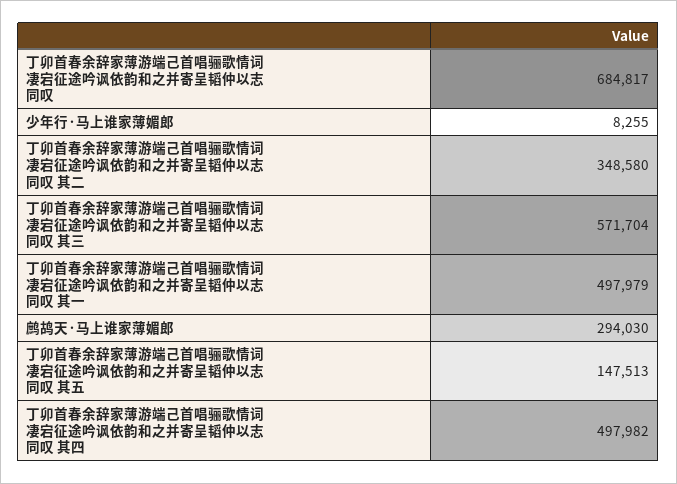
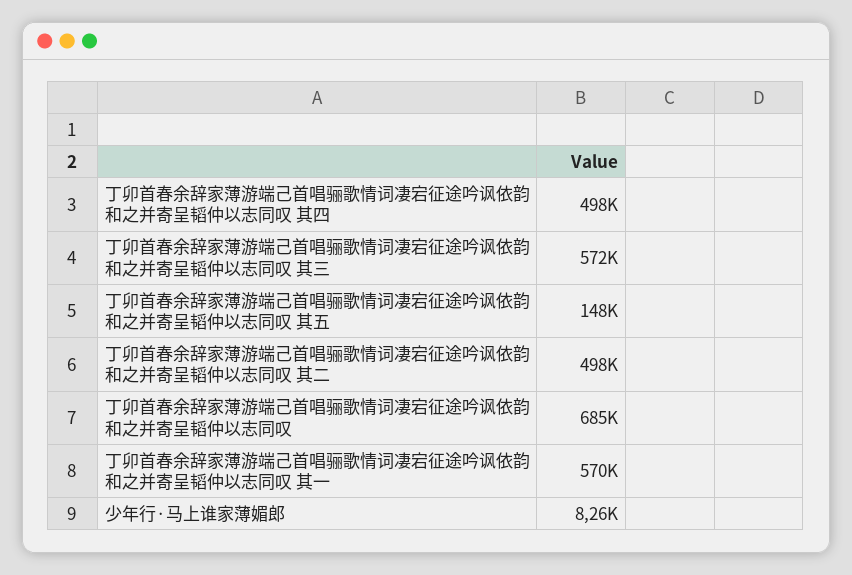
  {
    "丁卯首春余辞家薄游端己首唱骊歌情词凄宕征途吟讽依韵和之并寄呈韬仲以志同叹": 684817,
    "少年行·马上谁家薄媚郎": 8255,
-   "丁卯首春余辞家薄游端己首唱骊歌情词凄宕征途吟讽依韵和之并寄呈韬仲以志同叹 其二": 348580,
+   "丁卯首春余辞家薄游端己首唱骊歌情词凄宕征途吟讽依韵和之并寄呈韬仲以志同叹 其二": 498000,
    "丁卯首春余辞家薄游端己首唱骊歌情词凄宕征途吟讽依韵和之并寄呈韬仲以志同叹 其三": 571704,
-   "丁卯首春余辞家薄游端己首唱骊歌情词凄宕征途吟讽依韵和之并寄呈韬仲以志同叹 其一": 497979,
+   "丁卯首春余辞家薄游端己首唱骊歌情词凄宕征途吟讽依韵和之并寄呈韬仲以志同叹 其一": 570000,
-   "鹧鸪天·马上谁家薄媚郎": 294030,
    "丁卯首春余辞家薄游端己首唱骊歌情词凄宕征途吟讽依韵和之并寄呈韬仲以志同叹 其五": 147513,
    "丁卯首春余辞家薄游端己首唱骊歌情词凄宕征途吟讽依韵和之并寄呈韬仲以志同叹 其四": 497982
  }

